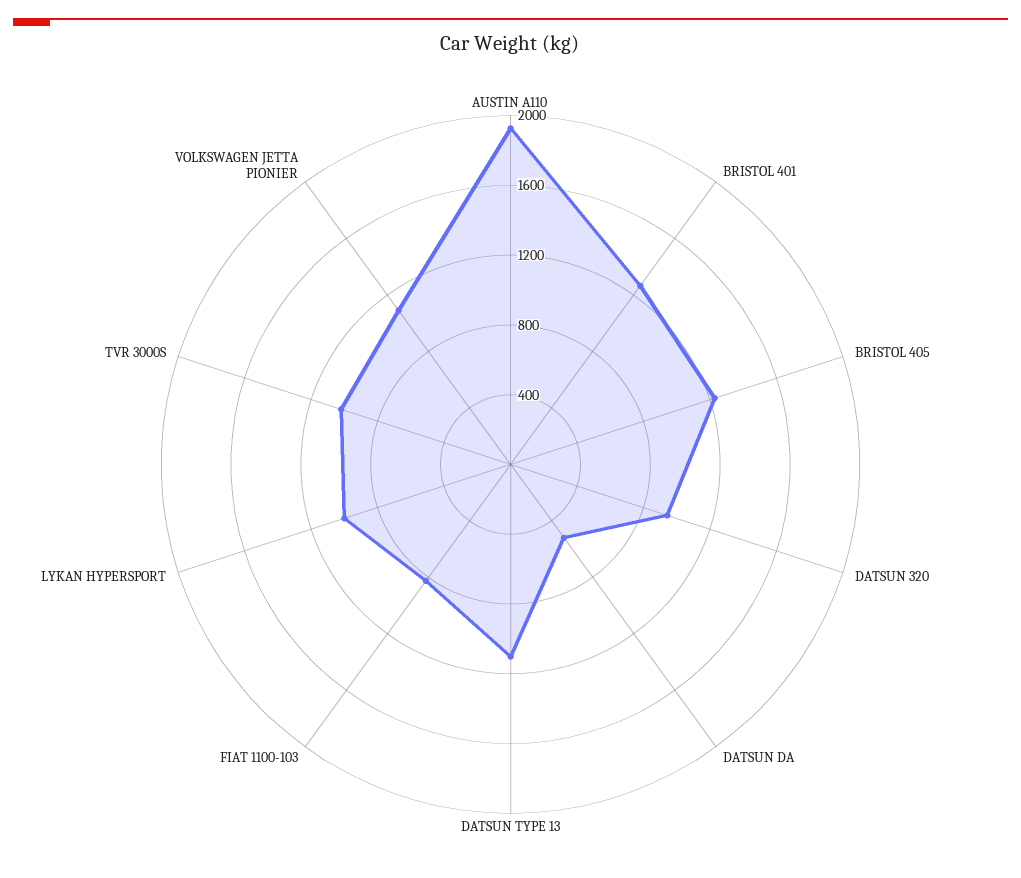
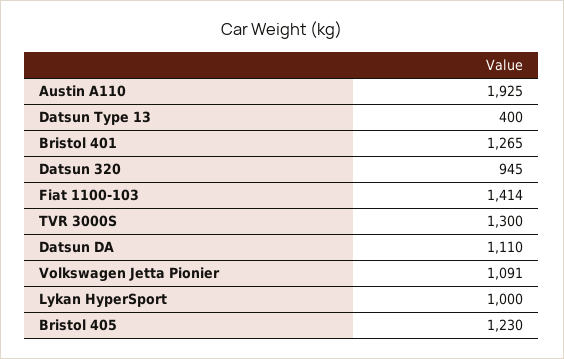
  {
    "AUSTIN A110": 1925,
    "BRISTOL 401": 1265,
    "BRISTOL 405": 1230,
    "DATSUN 320": 945,
-   "DATSUN DA": 500,
+   "DATSUN DA": 1110,
-   "DATSUN TYPE 13": 1100,
+   "DATSUN TYPE 13": 400,
-   "FIAT 1100-103": 800,
+   "FIAT 1100-103": 1414,
    "LYKAN HYPERSPORT": 1000,
-   "TVR 3000S": 1000,
+   "TVR 3000S": 1300,
    "VOLKSWAGEN JETTA PIONIER": 1091
  }

